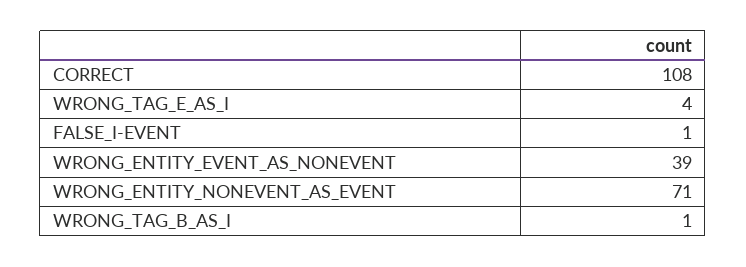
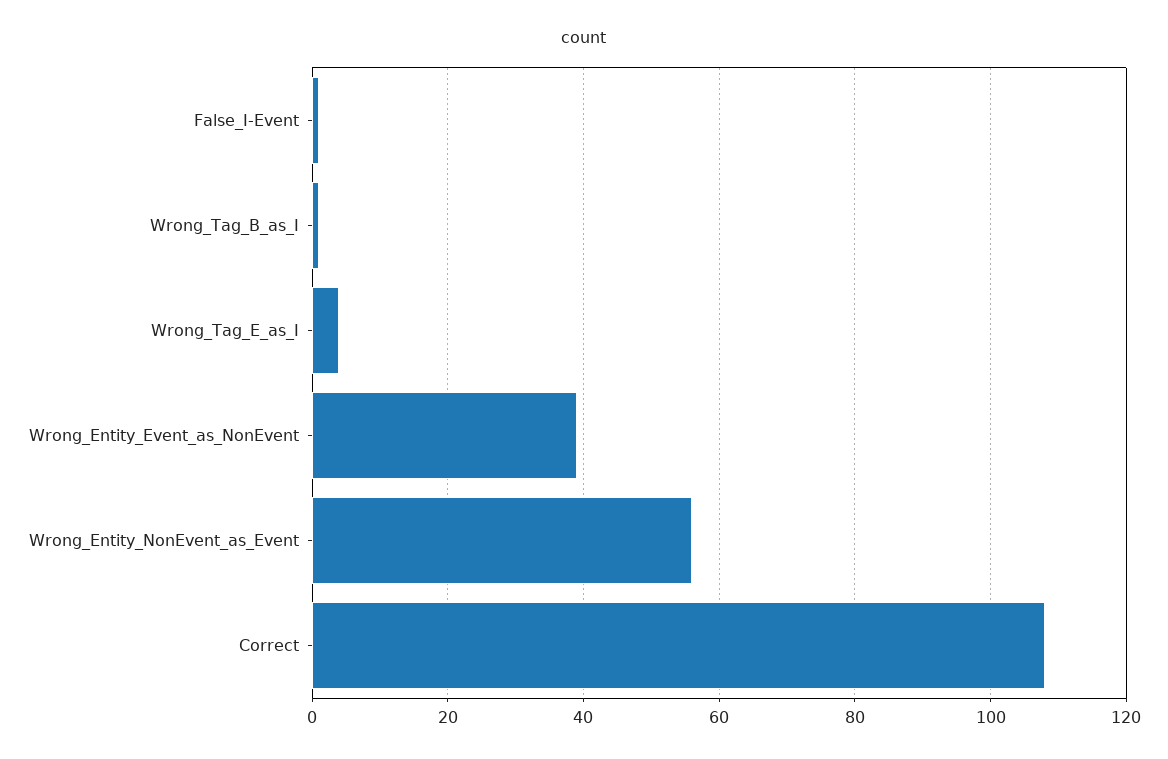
  {
    "CORRECT": 108,
    "WRONG_TAG_E_AS_I": 4,
    "FALSE_I-EVENT": 1,
    "WRONG_ENTITY_EVENT_AS_NONEVENT": 39,
-   "WRONG_ENTITY_NONEVENT_AS_EVENT": 71,
+   "WRONG_ENTITY_NONEVENT_AS_EVENT": 55,
    "WRONG_TAG_B_AS_I": 1
  }

